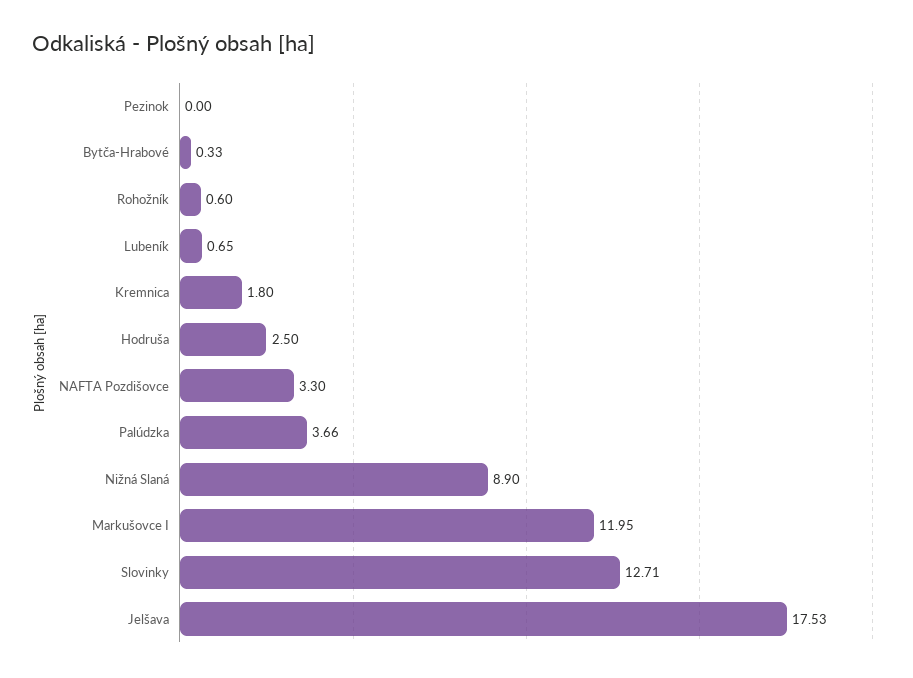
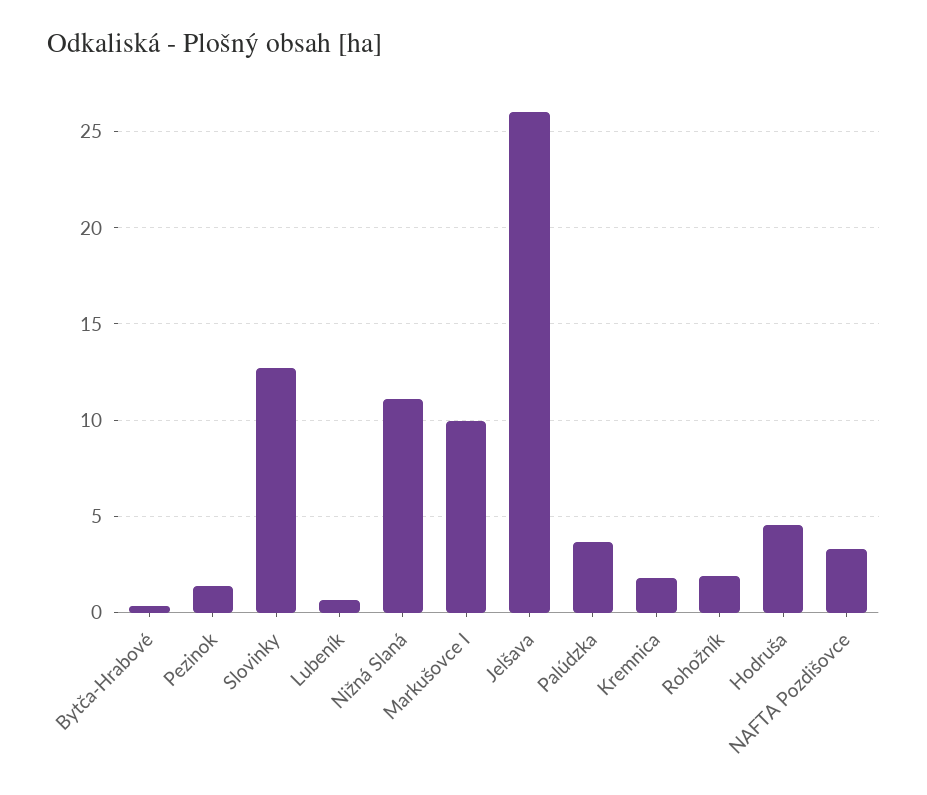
  {
-   "Pezinok": 0,
+   "Pezinok": 1.5,
    "Bytča-Hrabové": 0.33,
-   "Rohožník": 0.6,
+   "Rohožník": 2,
    "Lubeník": 0.65,
    "Kremnica": 1.8,
-   "Hodruša": 2.5,
+   "Hodruša": 4.5,
    "NAFTA Pozdišovce": 3.3,
    "Palúdzka": 3.66,
-   "Nižná Slaná": 8.9,
+   "Nižná Slaná": 11,
-   "Markušovce I": 11.95,
+   "Markušovce I": 10,
    "Slovinky": 12.71,
-   "Jelšava": 17.53
+   "Jelšava": 26
  }

